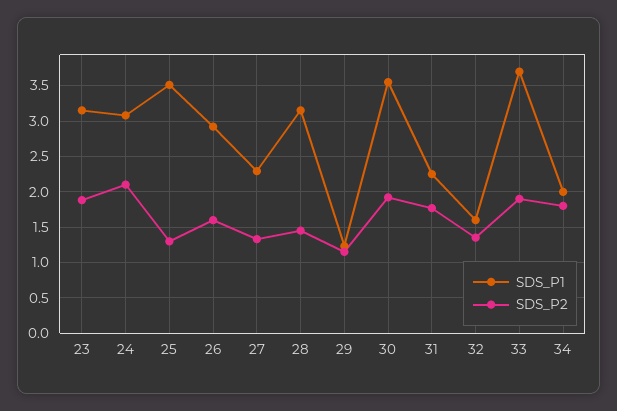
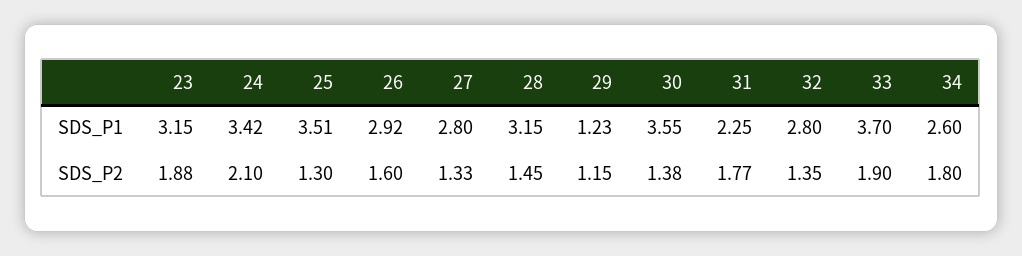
  {
    "SDS_P1": {
      "23": 3.15,
-     "24": 3.1,
+     "24": 3.42,
      "25": 3.51,
      "26": 2.92,
-     "27": 2.3,
+     "27": 2.8,
      "28": 3.15,
      "29": 1.23,
      "30": 3.55,
      "31": 2.25,
-     "32": 1.6,
+     "32": 2.8,
      "33": 3.7,
-     "34": 2
+     "34": 2.6
    },
    "SDS_P2": {
      "23": 1.88,
      "24": 2.1,
      "25": 1.3,
      "26": 1.6,
      "27": 1.33,
      "28": 1.45,
      "29": 1.15,
-     "30": 1.9,
+     "30": 1.38,
      "31": 1.77,
      "32": 1.35,
      "33": 1.9,
      "34": 1.8
    }
  }

